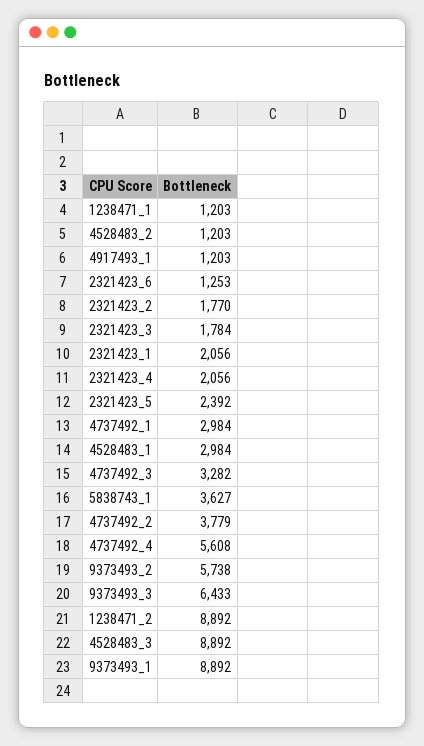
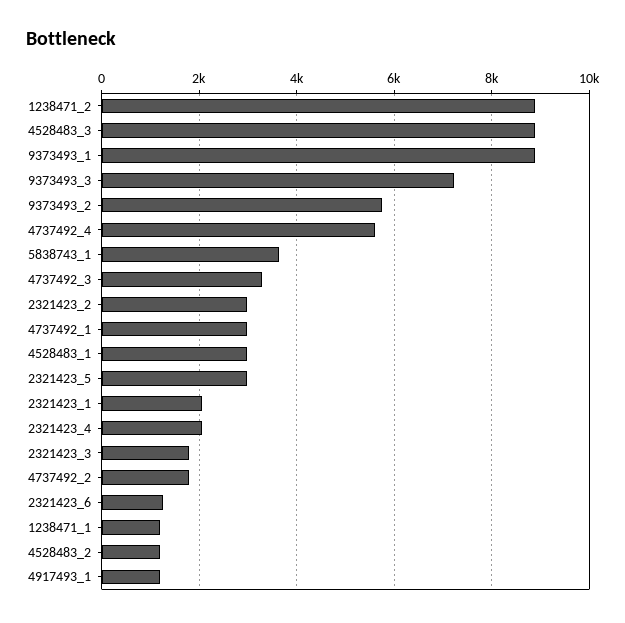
  {
    "1238471_1": 1203,
    "4528483_2": 1203,
    "4917493_1": 1203,
    "2321423_6": 1253,
-   "2321423_2": 1770,
+   "2321423_2": 3000,
    "2321423_3": 1784,
    "2321423_1": 2056,
    "2321423_4": 2056,
-   "2321423_5": 2392,
+   "2321423_5": 3000,
    "4737492_1": 2984,
    "4528483_1": 2984,
    "4737492_3": 3282,
    "5838743_1": 3627,
-   "4737492_2": 3779,
+   "4737492_2": 1800,
    "4737492_4": 5608,
    "9373493_2": 5738,
-   "9373493_3": 6433,
+   "9373493_3": 7200,
    "1238471_2": 8892,
    "4528483_3": 8892,
    "9373493_1": 8892
  }

